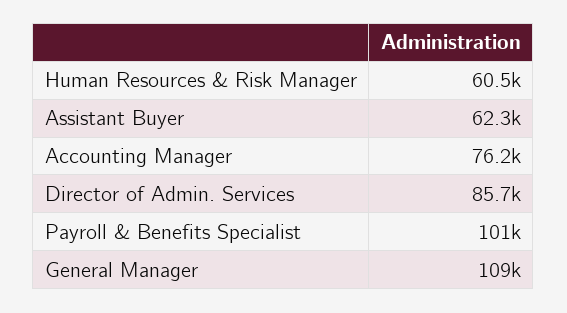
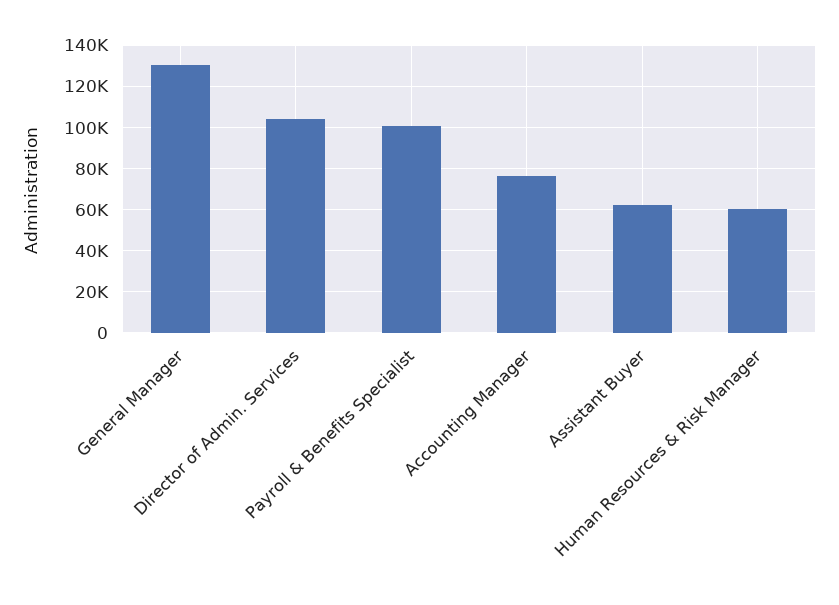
  {
    "Human Resources & Risk Manager": 60500,
    "Assistant Buyer": 62300,
    "Accounting Manager": 76200,
-   "Director of Admin. Services": 85700,
+   "Director of Admin. Services": 105000,
    "Payroll & Benefits Specialist": 101000,
-   "General Manager": 109000
+   "General Manager": 130000
  }

